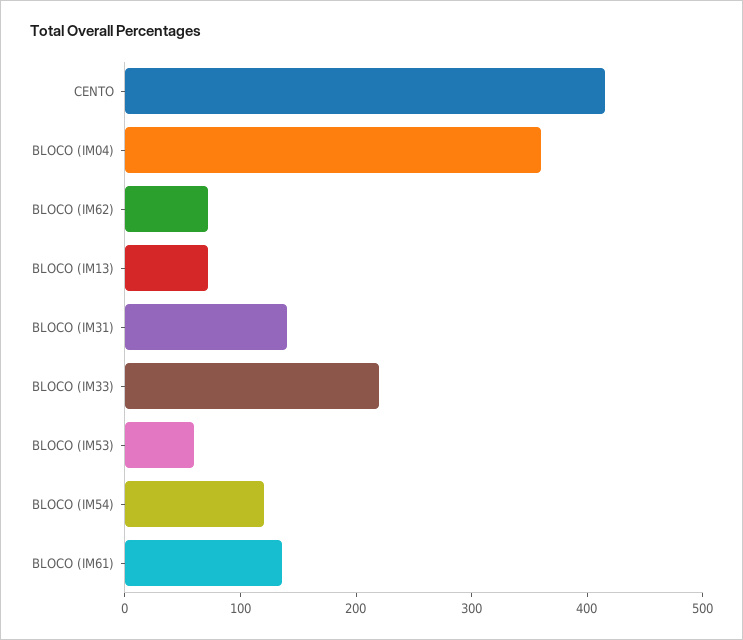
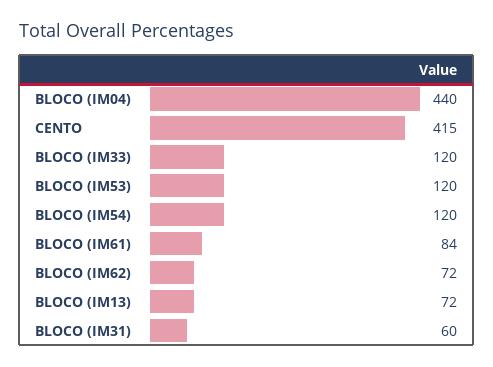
  {
    "CENTO": 415,
-   "BLOCO (IM04)": 360,
+   "BLOCO (IM04)": 440,
    "BLOCO (IM62)": 72,
    "BLOCO (IM13)": 72,
-   "BLOCO (IM31)": 140,
+   "BLOCO (IM31)": 60,
-   "BLOCO (IM33)": 220,
+   "BLOCO (IM33)": 120,
-   "BLOCO (IM53)": 60,
+   "BLOCO (IM53)": 120,
    "BLOCO (IM54)": 120,
-   "BLOCO (IM61)": 140
+   "BLOCO (IM61)": 84
  }

